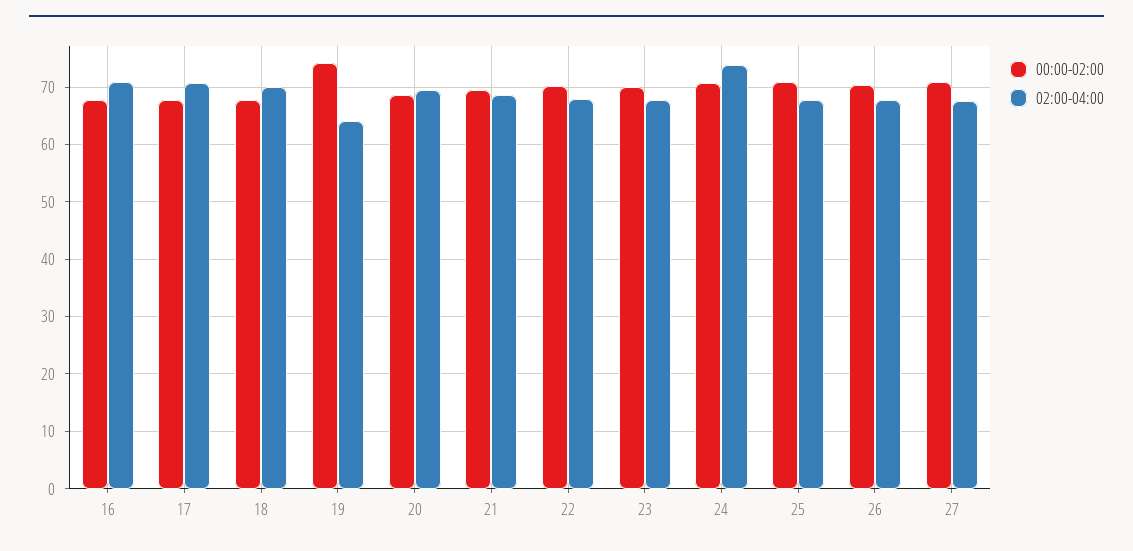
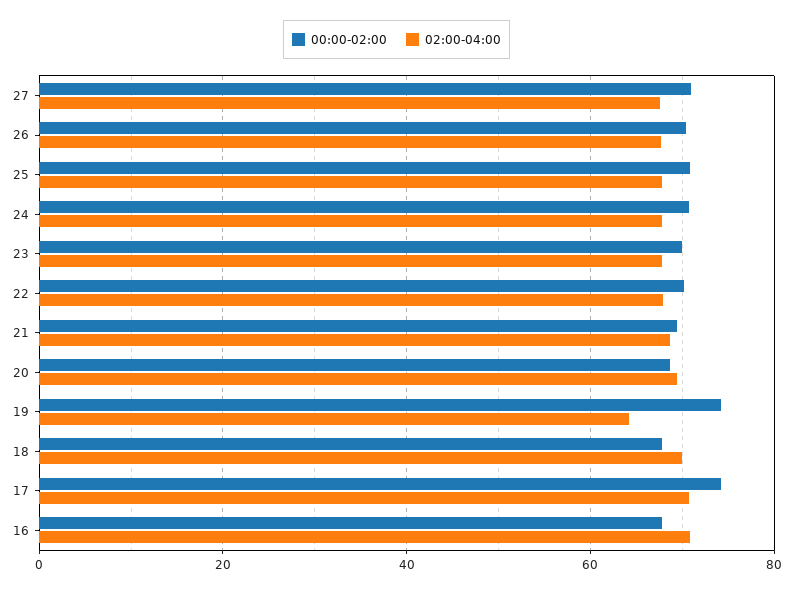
  {
    "00:00-02:00": {
      "16": 68,
-     "17": 68,
+     "17": 74,
      "18": 68,
      "19": 74,
      "20": 68,
      "21": 70,
      "22": 70,
      "23": 70,
      "24": 70,
      "25": 70,
      "26": 70,
      "27": 70
    },
    "02:00-04:00": {
      "16": 70,
      "17": 70,
      "18": 70,
      "19": 64,
      "20": 70,
      "21": 68,
      "22": 68,
      "23": 68,
-     "24": 74,
+     "24": 68,
      "25": 68,
      "26": 68,
      "27": 68
    }
  }

